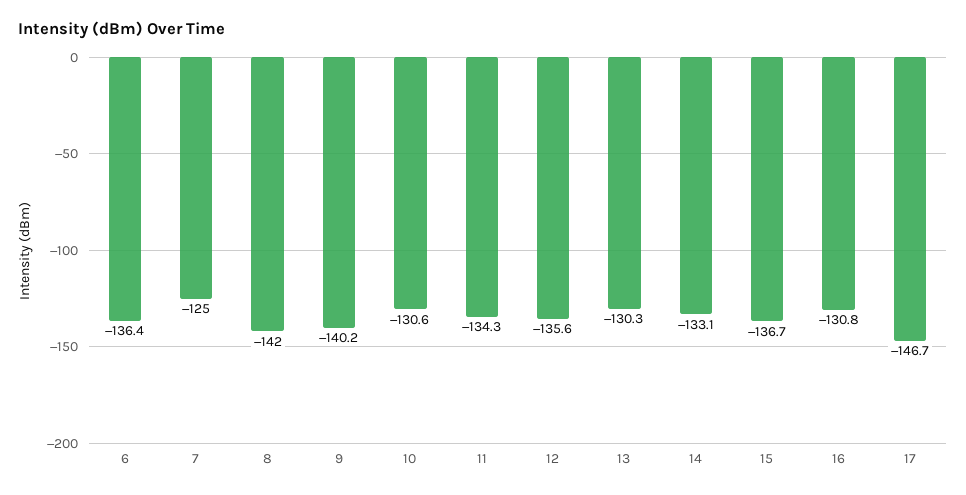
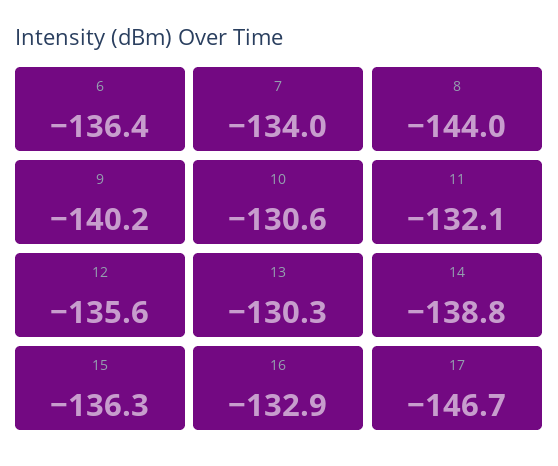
  {
    "6": -136.4,
-   "7": -125,
+   "7": -134,
-   "8": -142,
+   "8": -144,
    "9": -140.2,
    "10": -130.6,
-   "11": -134.3,
+   "11": -132.1,
    "12": -135.6,
    "13": -130.3,
-   "14": -133.1,
+   "14": -138.8,
-   "15": -136.7,
+   "15": -136.3,
-   "16": -130.8,
+   "16": -132.9,
    "17": -146.7
  }

